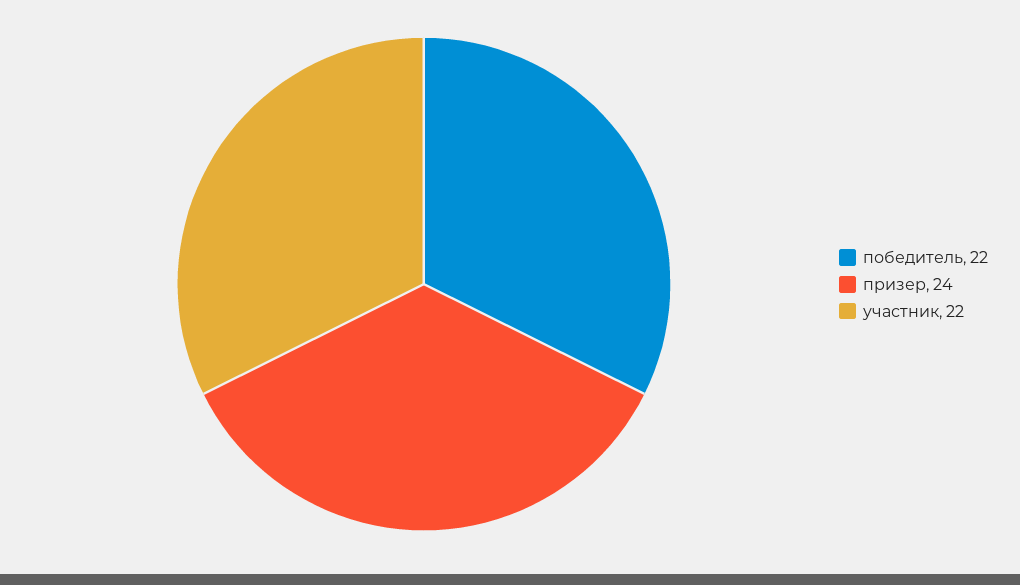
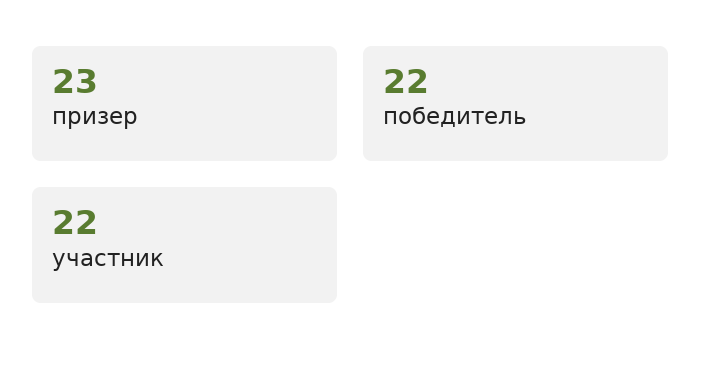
  {
    "победитель": 22,
-   "призер": 24,
+   "призер": 23,
    "участник": 22
  }

